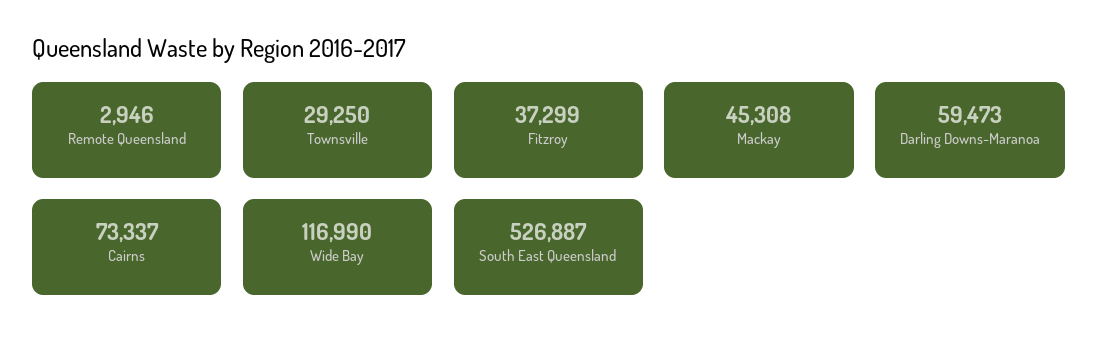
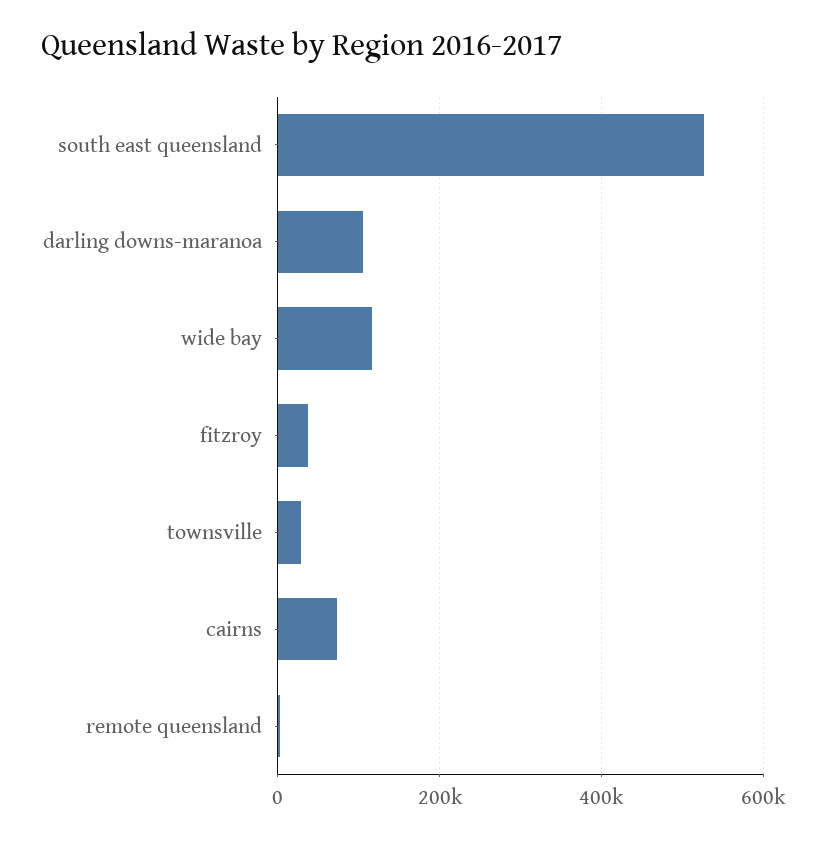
  {
    "Remote Queensland": 2946,
    "Townsville": 29250,
    "Fitzroy": 37299,
-   "Mackay": 45308,
-   "Darling Downs-Maranoa": 59473,
+   "Darling Downs-Maranoa": 100000,
    "Cairns": 73337,
    "Wide Bay": 116990,
    "South East Queensland": 526887
  }

